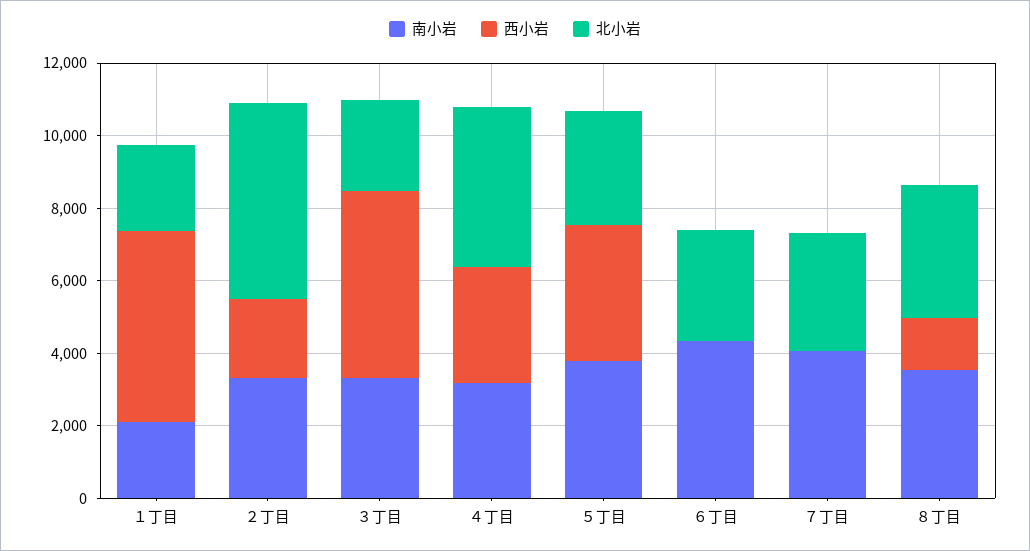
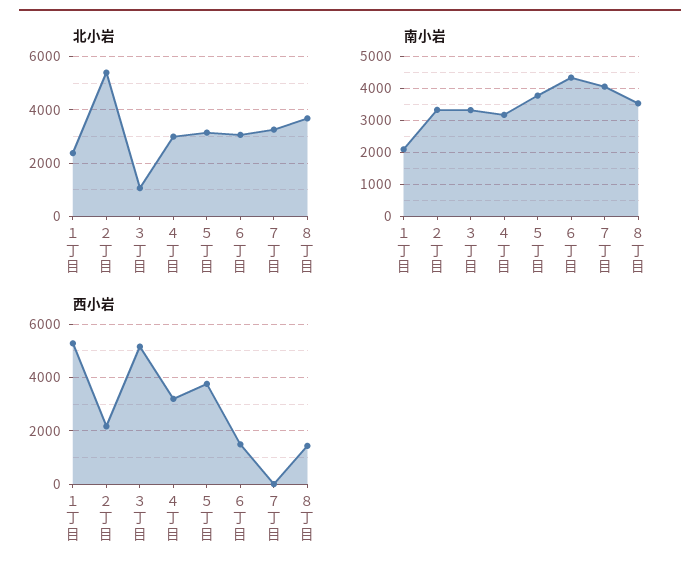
  {
    "南小岩": {
      "１丁目": 2000,
      "２丁目": 3400,
      "３丁目": 3400,
      "４丁目": 3200,
      "５丁目": 3800,
      "６丁目": 4400,
      "７丁目": 4000,
      "８丁目": 3600
    },
    "西小岩": {
      "１丁目": 5250,
      "２丁目": 2250,
      "３丁目": 5250,
      "４丁目": 3250,
      "５丁目": 3750,
-     "６丁目": 0,
+     "６丁目": 1500,
      "７丁目": 0,
      "８丁目": 1500
    },
    "北小岩": {
      "１丁目": 2250,
      "２丁目": 5500,
-     "３丁目": 2500,
+     "３丁目": 1000,
-     "４丁目": 4500,
+     "４丁目": 3000,
      "５丁目": 3250,
      "６丁目": 3000,
      "７丁目": 3250,
      "８丁目": 3750
    }
  }

